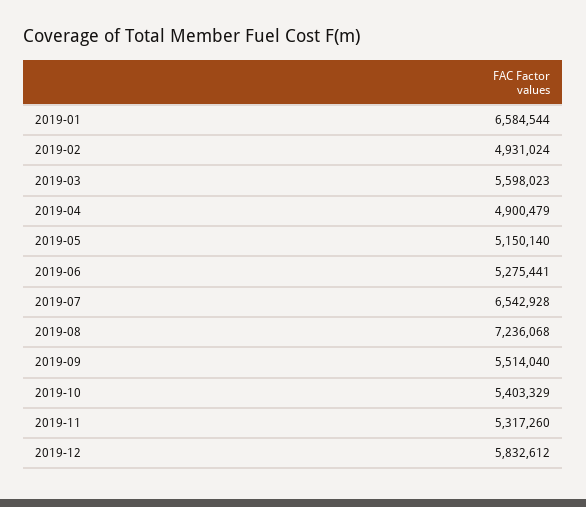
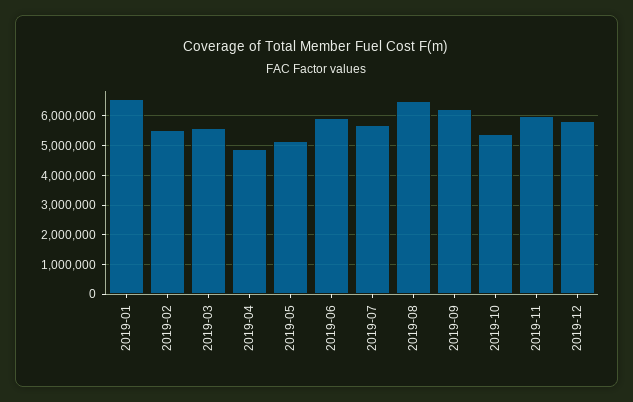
  {
    "2019-01": 6584544,
-   "2019-02": 4931024,
+   "2019-02": 5500000,
    "2019-03": 5598023,
    "2019-04": 4900479,
    "2019-05": 5150140,
-   "2019-06": 5275441,
+   "2019-06": 6000000,
-   "2019-07": 6542928,
+   "2019-07": 5750000,
-   "2019-08": 7236068,
+   "2019-08": 6500000,
-   "2019-09": 5514040,
+   "2019-09": 6250000,
    "2019-10": 5403329,
-   "2019-11": 5317260,
+   "2019-11": 6000000,
    "2019-12": 5832612
  }

